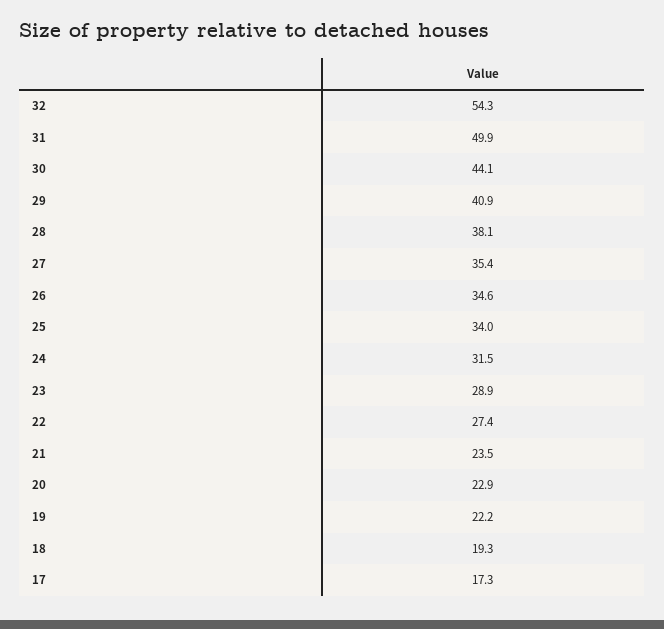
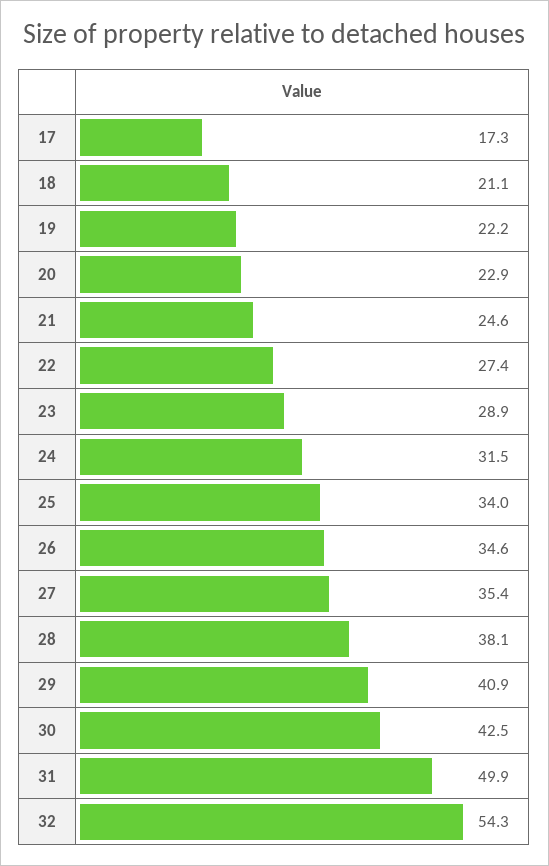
  {
    "32": 54.3,
    "31": 49.9,
-   "30": 44.1,
+   "30": 42.5,
    "29": 40.9,
    "28": 38.1,
    "27": 35.4,
    "26": 34.6,
    "25": 34,
    "24": 31.5,
    "23": 28.9,
    "22": 27.4,
-   "21": 23.5,
+   "21": 24.6,
    "20": 22.9,
    "19": 22.2,
-   "18": 19.3,
+   "18": 21.1,
    "17": 17.3
  }

